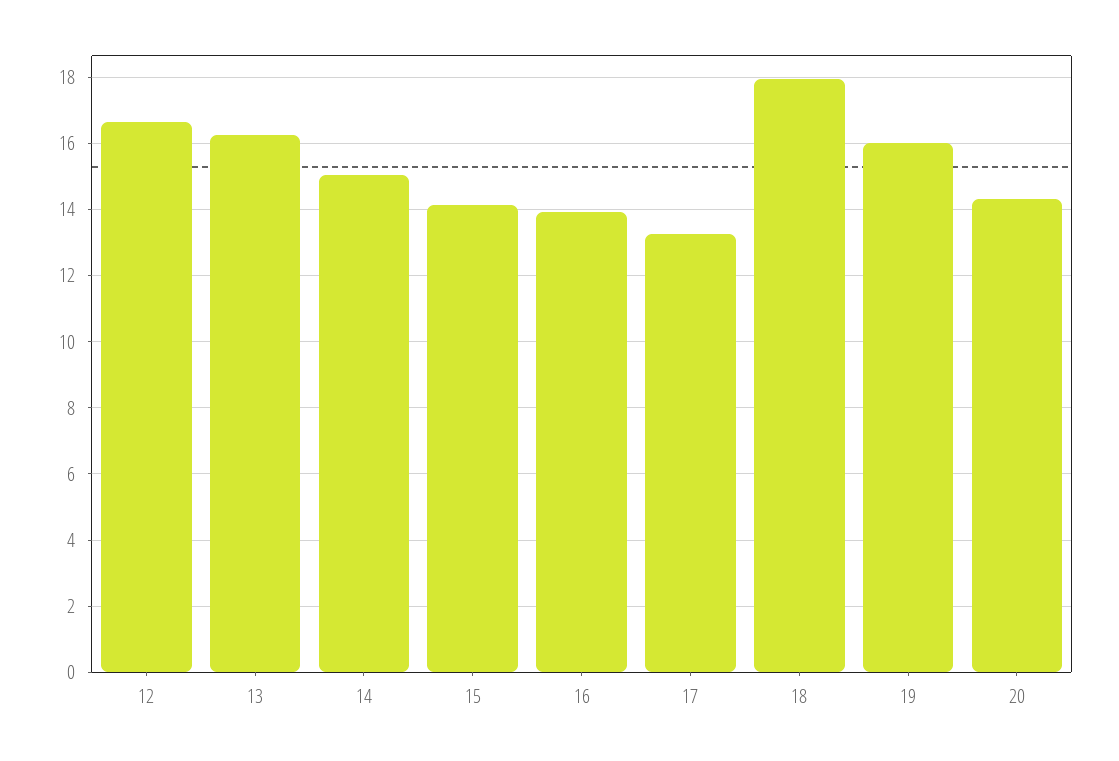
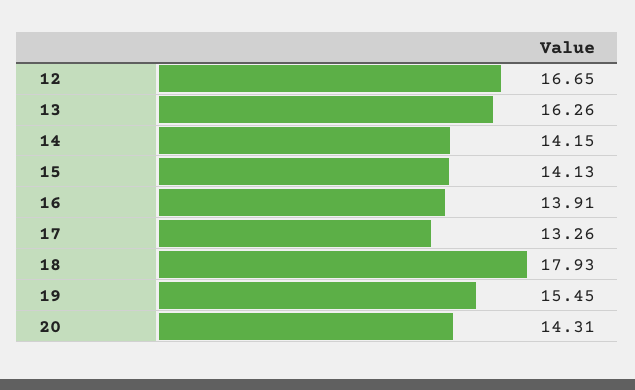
  {
    "12": 16.65,
    "13": 16.26,
-   "14": 15,
+   "14": 14.15,
    "15": 14.13,
    "16": 13.91,
    "17": 13.26,
    "18": 17.93,
-   "19": 16,
+   "19": 15.45,
    "20": 14.31
  }

